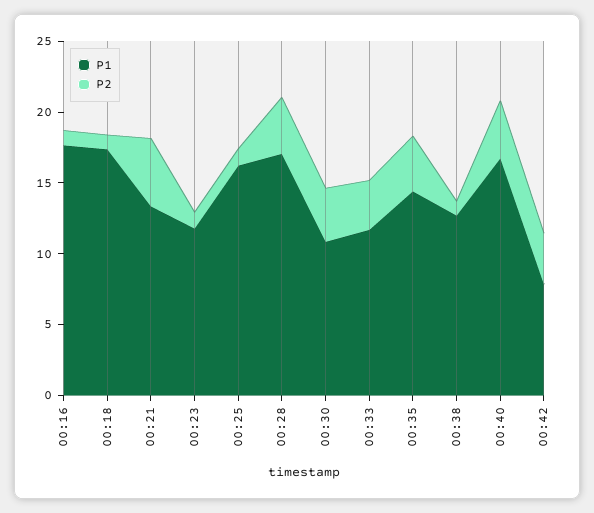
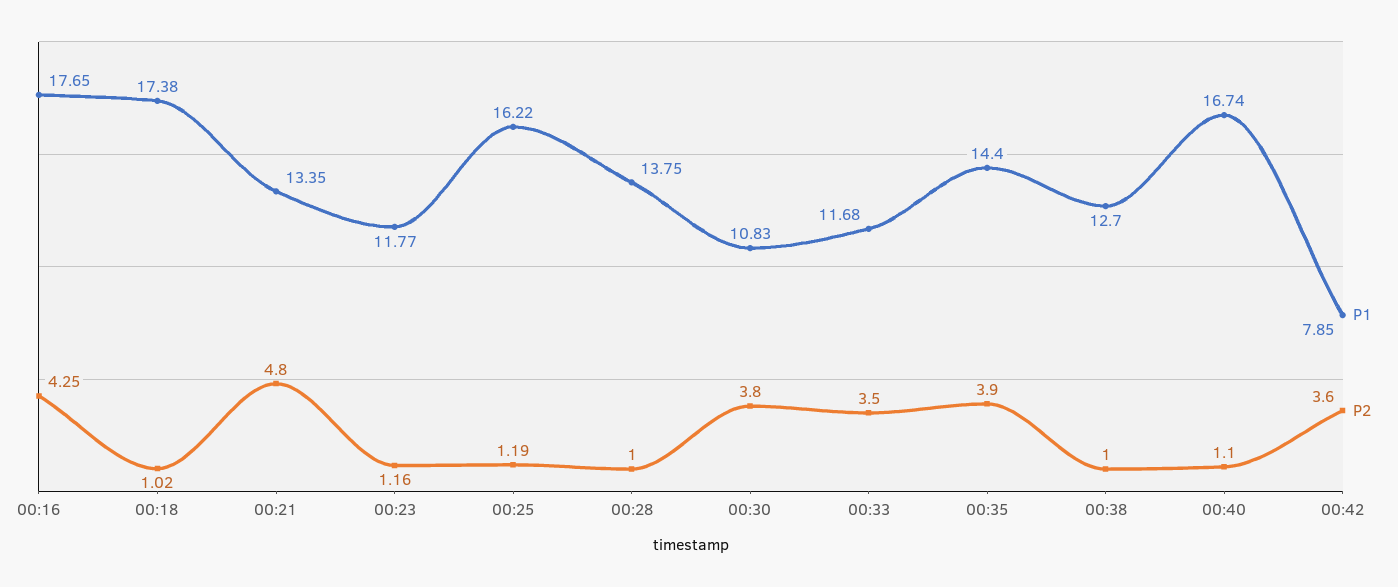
  {
    "P1": {
      "00:16": 17.65,
      "00:18": 17.38,
      "00:21": 13.35,
      "00:23": 11.77,
      "00:25": 16.22,
-     "00:28": 17,
+     "00:28": 13.75,
      "00:30": 10.83,
      "00:33": 11.68,
      "00:35": 14.4,
      "00:38": 12.7,
      "00:40": 16.74,
      "00:42": 7.85
    },
    "P2": {
-     "00:16": 1,
+     "00:16": 4.25,
      "00:18": 1.02,
      "00:21": 4.8,
      "00:23": 1.16,
      "00:25": 1.19,
-     "00:28": 4,
+     "00:28": 1,
      "00:30": 3.8,
      "00:33": 3.5,
      "00:35": 3.9,
      "00:38": 1,
-     "00:40": 4,
+     "00:40": 1.1,
      "00:42": 3.6
    }
  }

